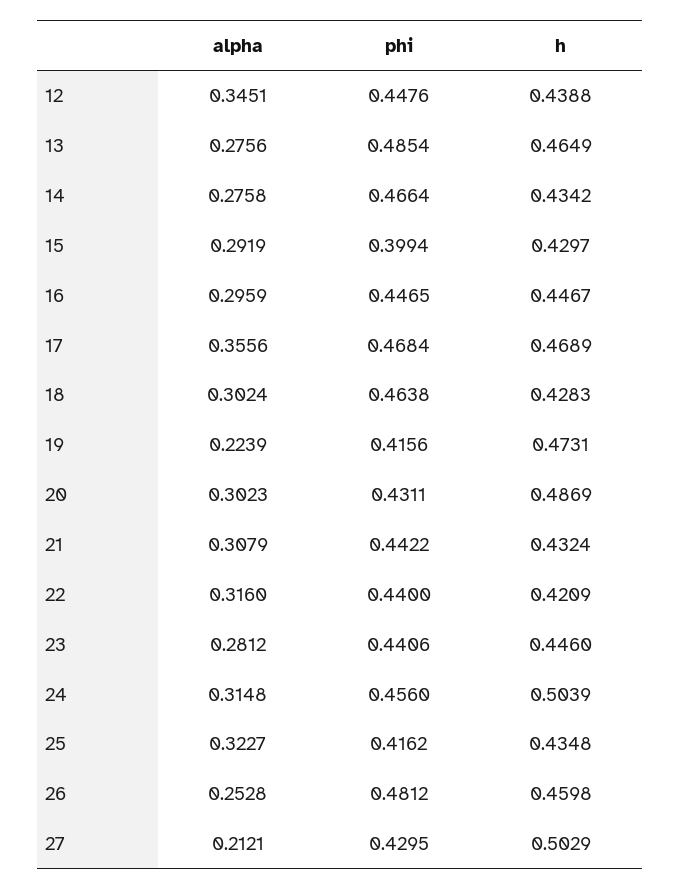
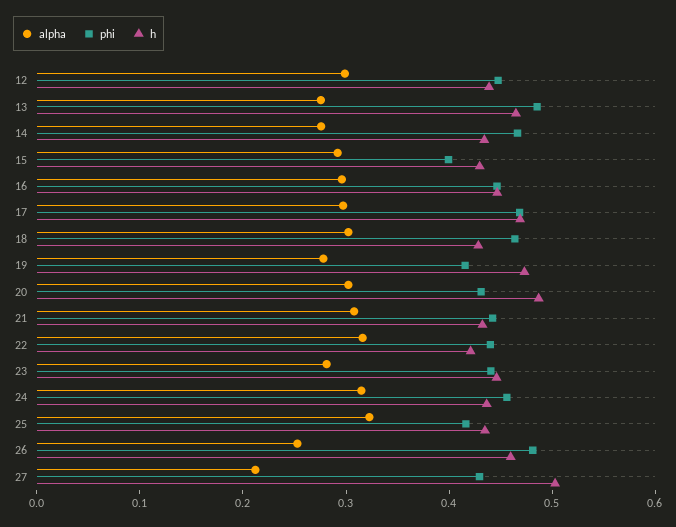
  {
    "alpha": {
-     "12": 0.3451,
+     "12": 0.3,
      "13": 0.2756,
      "14": 0.2758,
      "15": 0.2919,
      "16": 0.2959,
-     "17": 0.3556,
+     "17": 0.3,
      "18": 0.3024,
-     "19": 0.2239,
+     "19": 0.28,
      "20": 0.3023,
      "21": 0.3079,
      "22": 0.316,
      "23": 0.2812,
      "24": 0.3148,
      "25": 0.3227,
      "26": 0.2528,
      "27": 0.2121
    },
    "phi": {
      "12": 0.4476,
      "13": 0.4854,
      "14": 0.4664,
      "15": 0.3994,
      "16": 0.4465,
      "17": 0.4684,
      "18": 0.4638,
      "19": 0.4156,
      "20": 0.4311,
      "21": 0.4422,
      "22": 0.44,
      "23": 0.4406,
      "24": 0.456,
      "25": 0.4162,
      "26": 0.4812,
      "27": 0.4295
    },
    "h": {
      "12": 0.4388,
      "13": 0.4649,
      "14": 0.4342,
      "15": 0.4297,
      "16": 0.4467,
      "17": 0.4689,
      "18": 0.4283,
      "19": 0.4731,
      "20": 0.4869,
      "21": 0.4324,
      "22": 0.4209,
      "23": 0.446,
-     "24": 0.5039,
+     "24": 0.44,
      "25": 0.4348,
      "26": 0.4598,
      "27": 0.5029
    }
  }

